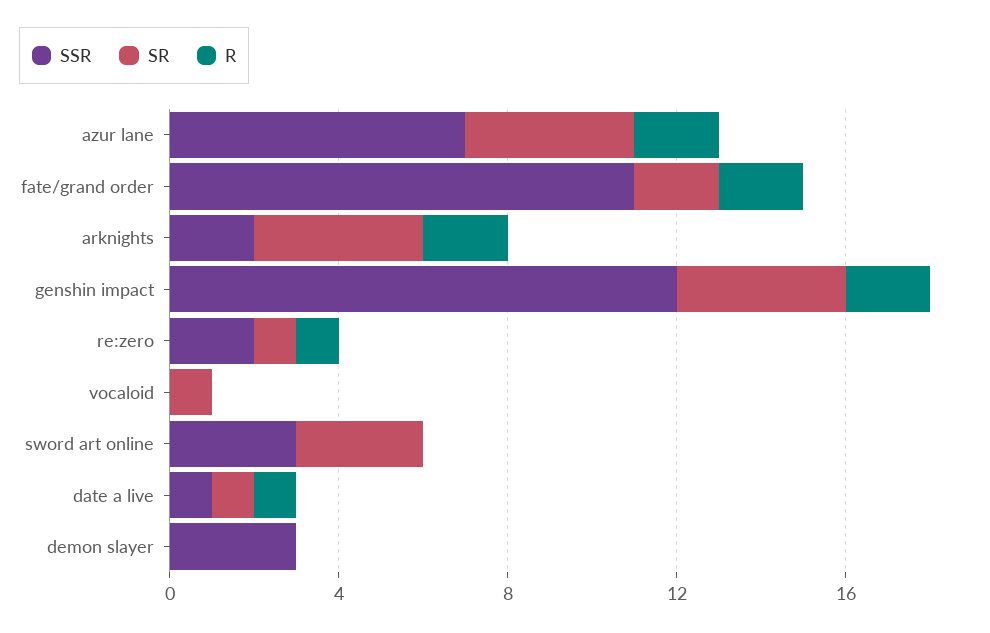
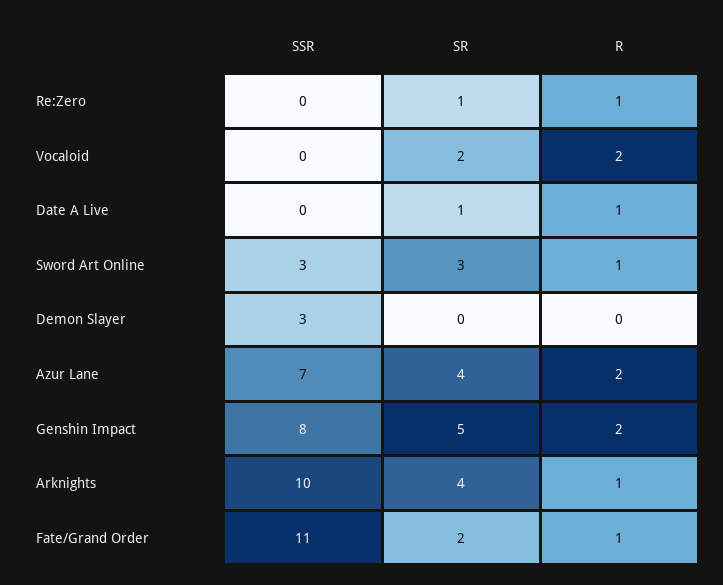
  {
    "SSR": {
      "azur lane": 7,
      "fate/grand order": 11,
-     "arknights": 2,
+     "arknights": 10,
-     "genshin impact": 12,
+     "genshin impact": 8,
-     "re:zero": 2,
+     "re:zero": 0,
      "vocaloid": 0,
      "sword art online": 3,
-     "date a live": 1,
+     "date a live": 0,
      "demon slayer": 3
    },
    "SR": {
      "azur lane": 4,
      "fate/grand order": 2,
      "arknights": 4,
-     "genshin impact": 4,
+     "genshin impact": 5,
      "re:zero": 1,
-     "vocaloid": 1,
+     "vocaloid": 2,
      "sword art online": 3,
      "date a live": 1,
      "demon slayer": 0
    },
    "R": {
      "azur lane": 2,
-     "fate/grand order": 2,
+     "fate/grand order": 1,
-     "arknights": 2,
+     "arknights": 1,
      "genshin impact": 2,
      "re:zero": 1,
-     "vocaloid": 0,
+     "vocaloid": 2,
-     "sword art online": 0,
+     "sword art online": 1,
      "date a live": 1,
      "demon slayer": 0
    }
  }

